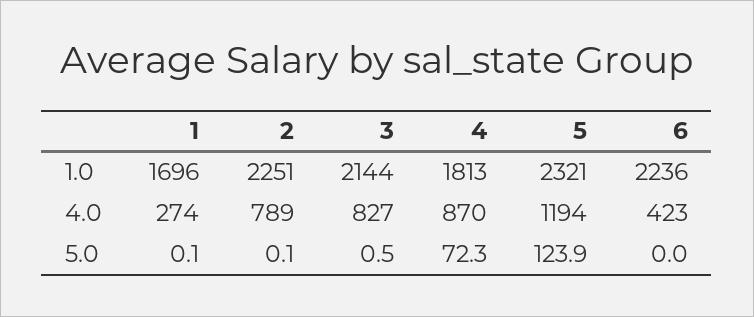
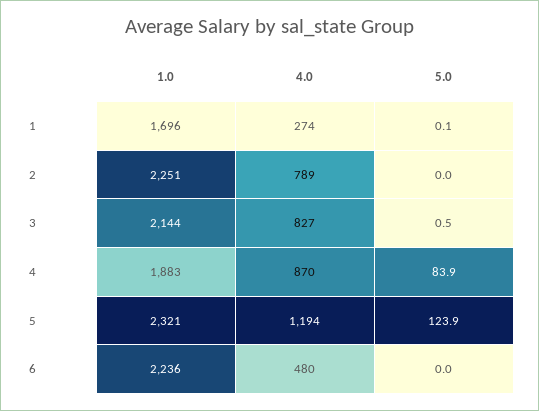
  {
    "1": {
      "1.0": 1696,
      "4.0": 274,
      "5.0": 0.1
    },
    "2": {
      "1.0": 2251,
      "4.0": 789,
-     "5.0": 0.1
+     "5.0": 0
    },
    "3": {
      "1.0": 2144,
      "4.0": 827,
      "5.0": 0.5
    },
    "4": {
-     "1.0": 1813,
+     "1.0": 1883,
      "4.0": 870,
-     "5.0": 72.3
+     "5.0": 83.9
    },
    "5": {
      "1.0": 2321,
      "4.0": 1194,
      "5.0": 123.9
    },
    "6": {
      "1.0": 2236,
-     "4.0": 423,
+     "4.0": 480,
      "5.0": 0
    }
  }

